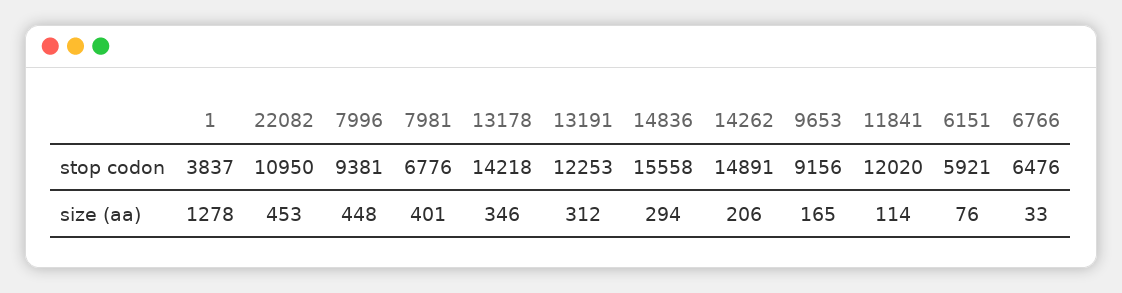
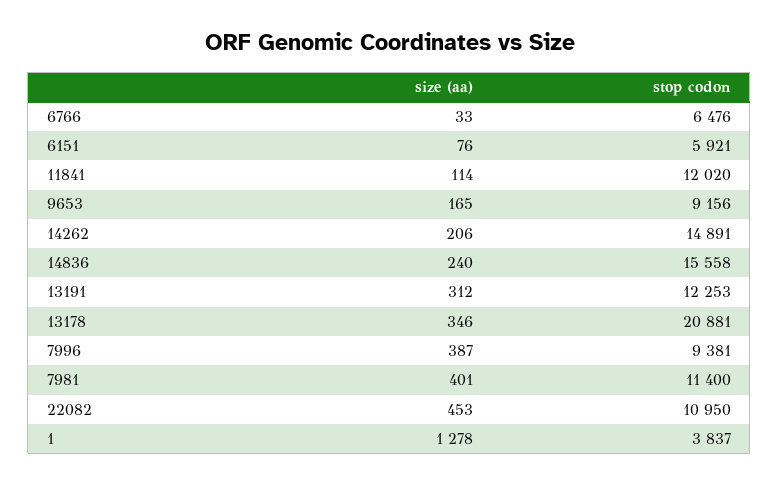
  {
    "1": {
      "stop codon": 3837,
      "size (aa)": 1278
    },
    "22082": {
      "stop codon": 10950,
      "size (aa)": 453
    },
    "7996": {
      "stop codon": 9381,
-     "size (aa)": 448
+     "size (aa)": 387
    },
    "7981": {
-     "stop codon": 6776,
+     "stop codon": 11400,
      "size (aa)": 401
    },
    "13178": {
-     "stop codon": 14218,
+     "stop codon": 20881,
      "size (aa)": 346
    },
    "13191": {
      "stop codon": 12253,
      "size (aa)": 312
    },
    "14836": {
      "stop codon": 15558,
-     "size (aa)": 294
+     "size (aa)": 240
    },
    "14262": {
      "stop codon": 14891,
      "size (aa)": 206
    },
    "9653": {
      "stop codon": 9156,
      "size (aa)": 165
    },
    "11841": {
      "stop codon": 12020,
      "size (aa)": 114
    },
    "6151": {
      "stop codon": 5921,
      "size (aa)": 76
    },
    "6766": {
      "stop codon": 6476,
      "size (aa)": 33
    }
  }

